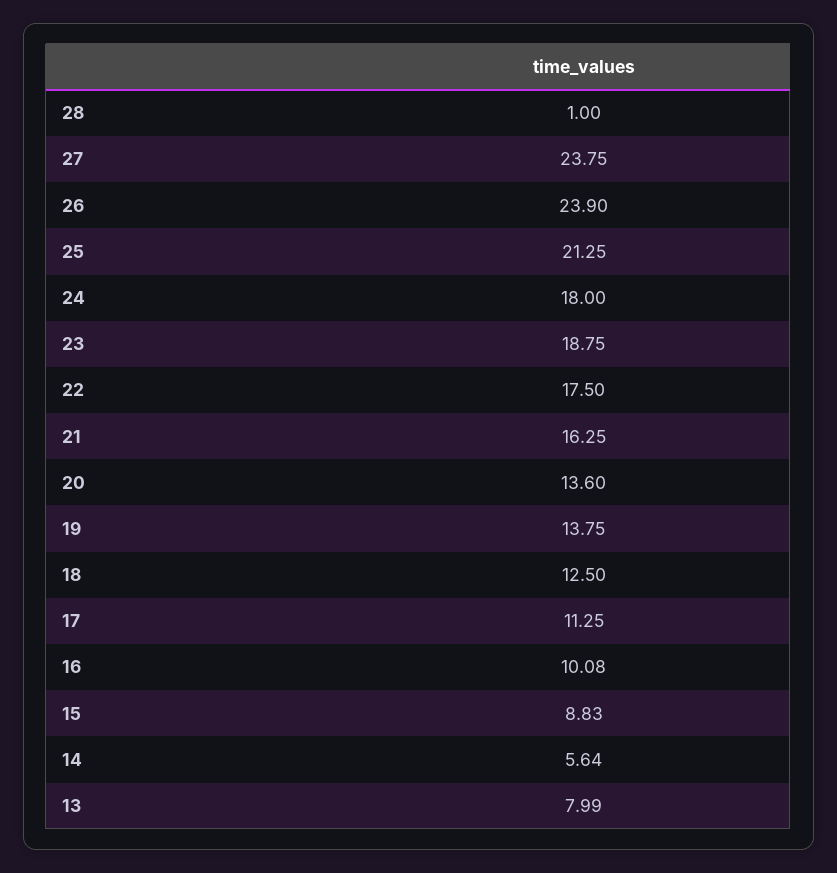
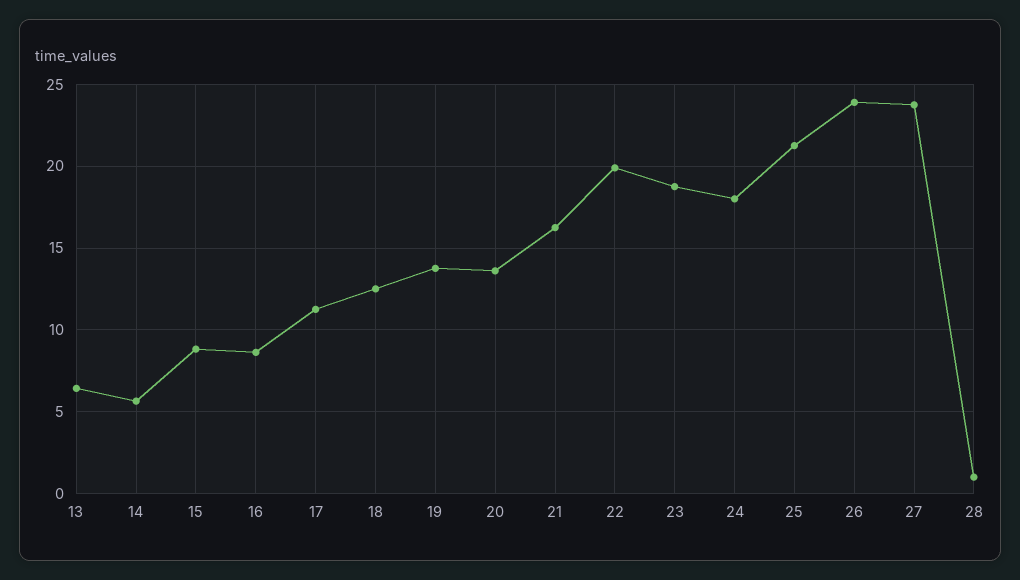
  {
    "28": 1,
    "27": 23.75,
    "26": 23.9,
    "25": 21.25,
    "24": 18,
    "23": 18.75,
-   "22": 17.5,
+   "22": 20,
    "21": 16.25,
    "20": 13.6,
    "19": 13.75,
    "18": 12.5,
    "17": 11.25,
-   "16": 10.08,
+   "16": 8.5,
    "15": 8.83,
    "14": 5.64,
-   "13": 7.99
+   "13": 6.5
  }

